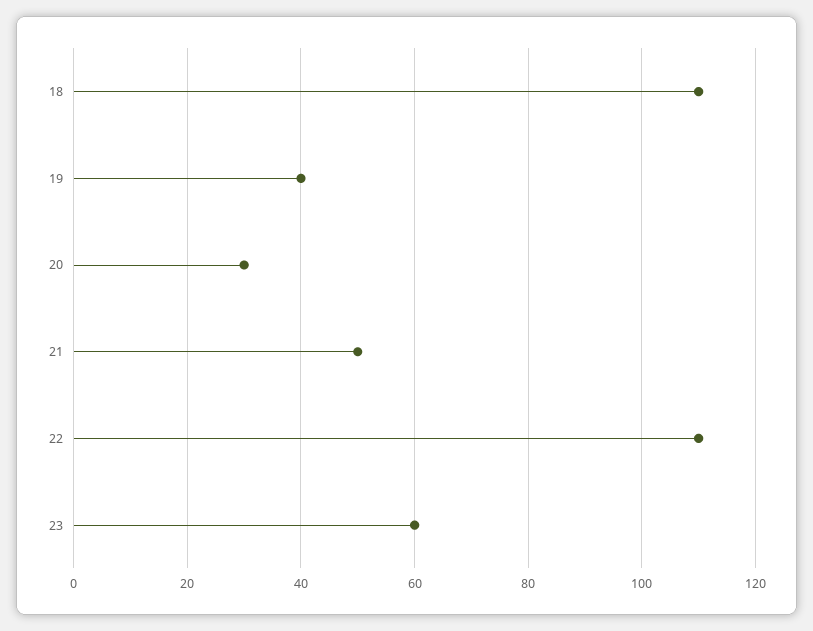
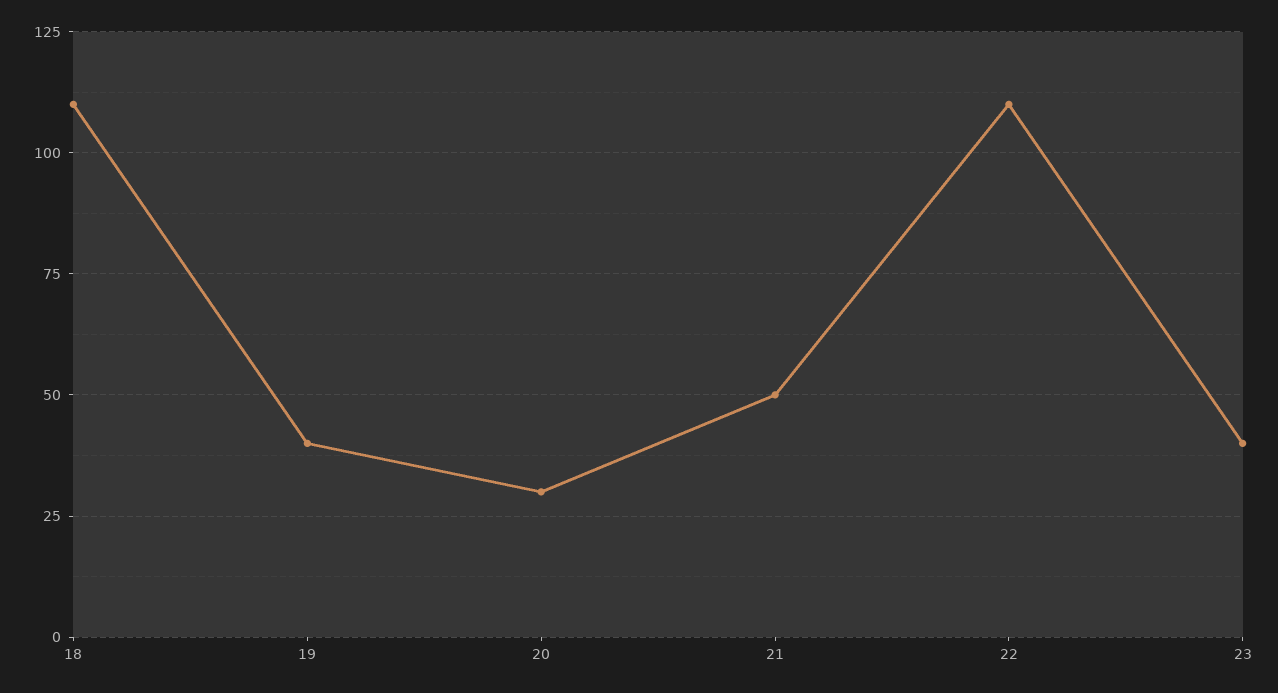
  {
    "18": 110,
    "19": 40,
    "20": 30,
    "21": 50,
    "22": 110,
-   "23": 60
+   "23": 40
  }

